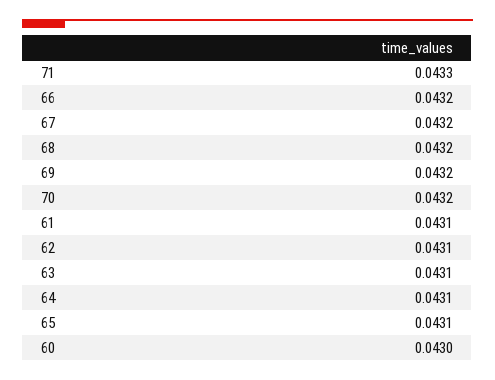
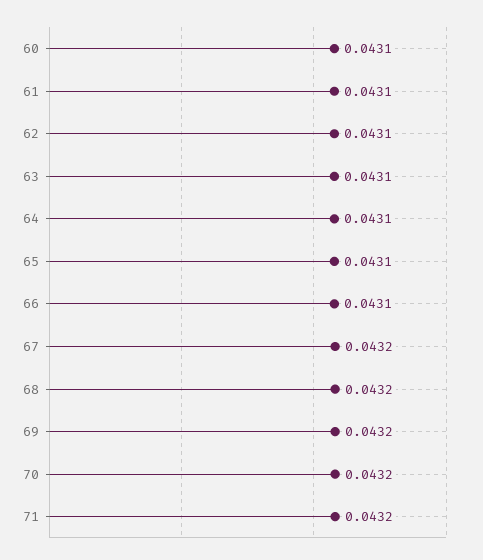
  {
-   "71": 0.0433,
+   "71": 0.0432,
-   "66": 0.0432,
+   "66": 0.0431,
    "67": 0.0432,
    "68": 0.0432,
    "69": 0.0432,
    "70": 0.0432,
    "61": 0.0431,
    "62": 0.0431,
    "63": 0.0431,
    "64": 0.0431,
    "65": 0.0431,
-   "60": 0.043
+   "60": 0.0431
  }

